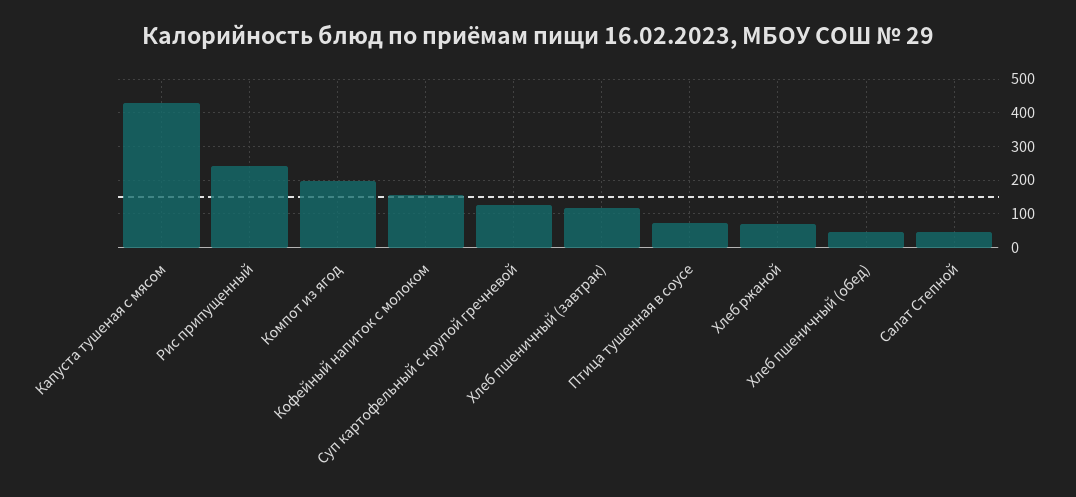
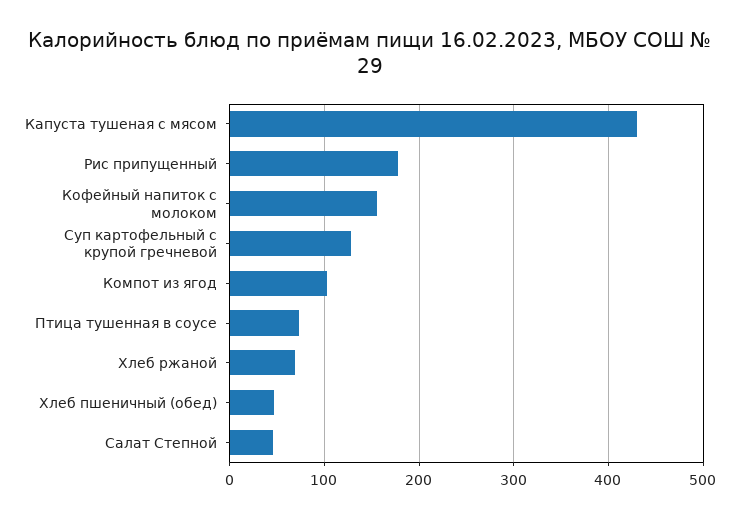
  {
    "Капуста тушеная с мясом": 430,
-   "Рис припущенный": 240,
+   "Рис припущенный": 180,
-   "Компот из ягод": 200,
+   "Компот из ягод": 100,
    "Кофейный напиток с молоком": 160,
    "Суп картофельный с крупой гречневой": 130,
-   "Хлеб пшеничный (завтрак)": 120,
    "Птица тушенная в соусе": 70,
    "Хлеб ржаной": 70,
    "Хлеб пшеничный (обед)": 50,
    "Салат Степной": 50
  }

